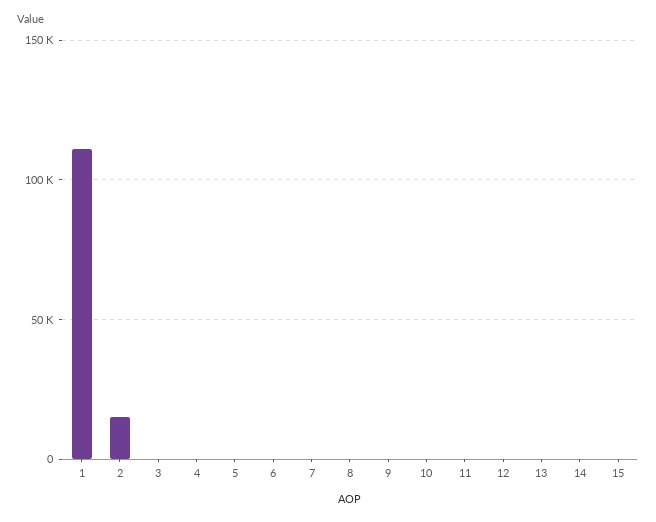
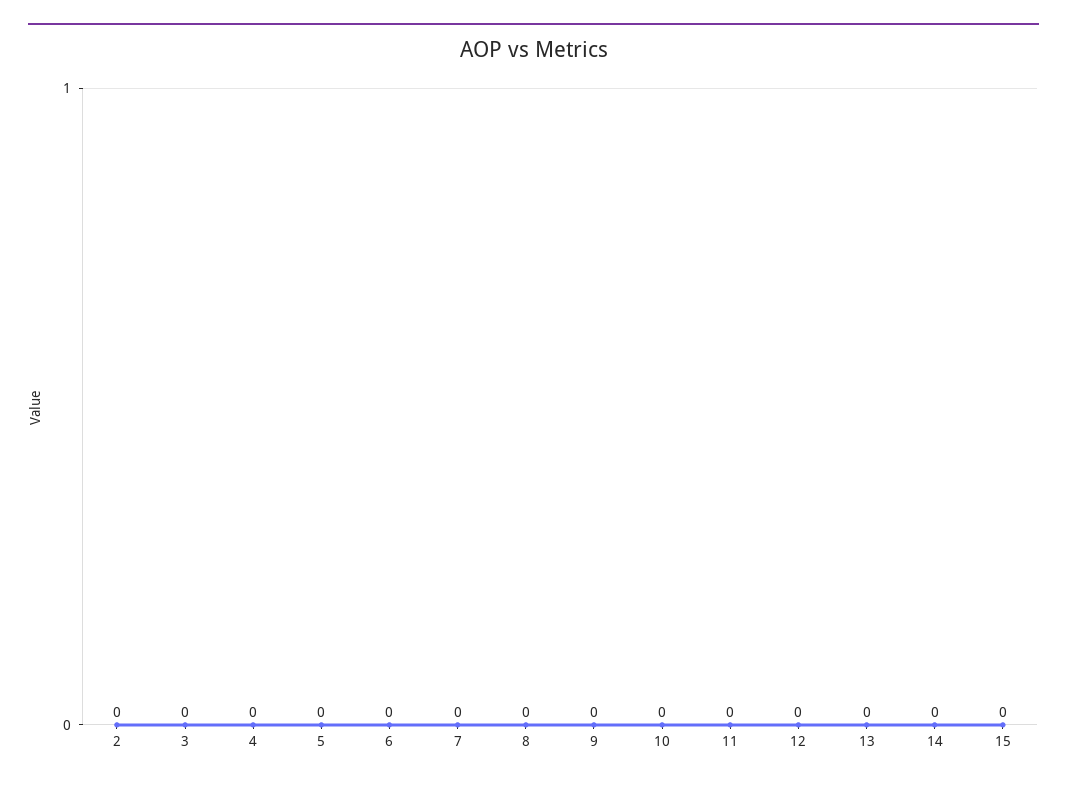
  {
-   "1": 110000,
-   "2": 15000,
+   "2": 0,
    "3": 0,
    "4": 0,
    "5": 0,
    "6": 0,
    "7": 0,
    "8": 0,
    "9": 0,
    "10": 0,
    "11": 0,
    "12": 0,
    "13": 0,
    "14": 0,
    "15": 0
  }

